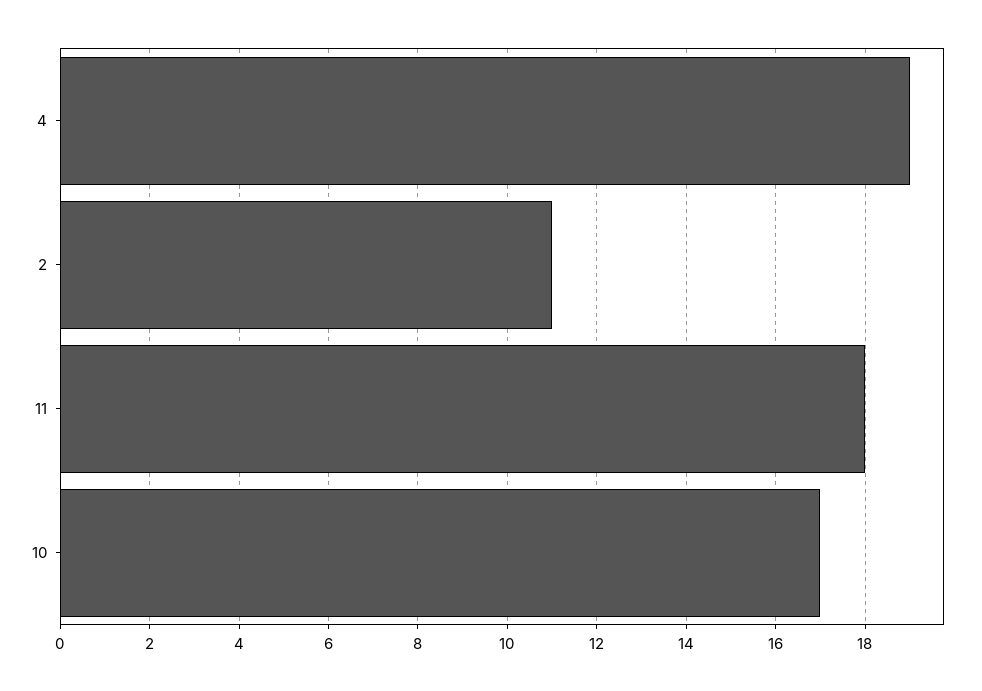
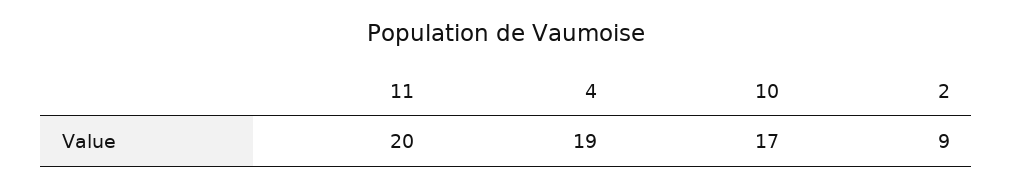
  {
    "4": 19,
-   "2": 11,
+   "2": 9,
-   "11": 18,
+   "11": 20,
    "10": 17
  }

